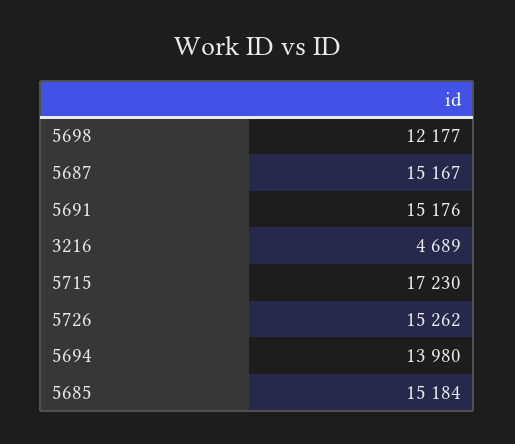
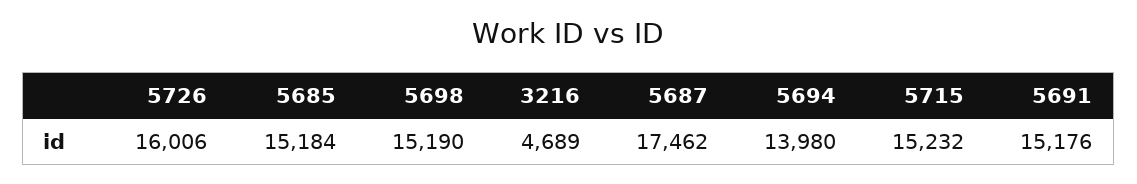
  {
-   "5698": 12177,
+   "5698": 15190,
-   "5687": 15167,
+   "5687": 17462,
    "5691": 15176,
    "3216": 4689,
-   "5715": 17230,
+   "5715": 15232,
-   "5726": 15262,
+   "5726": 16006,
    "5694": 13980,
    "5685": 15184
  }

